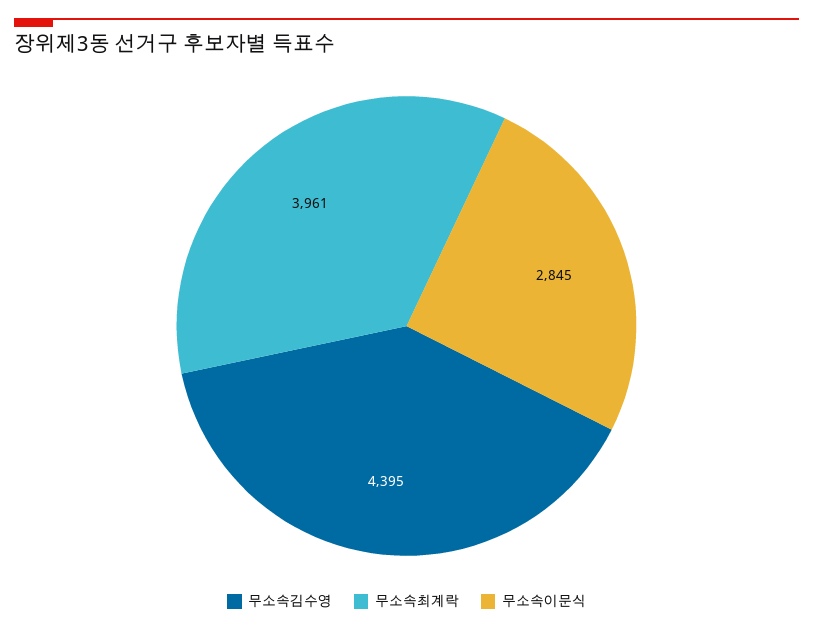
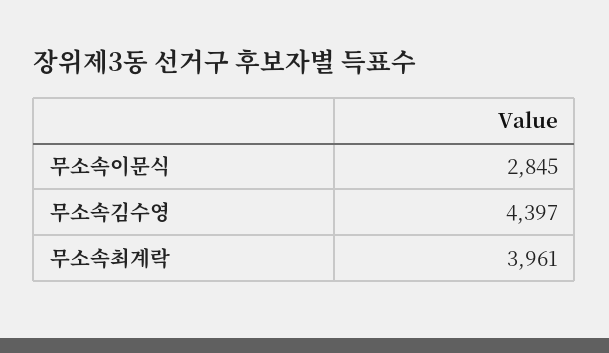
  {
-   "무소속김수영": 4395,
+   "무소속김수영": 4397,
    "무소속최계락": 3961,
    "무소속이문식": 2845
  }

